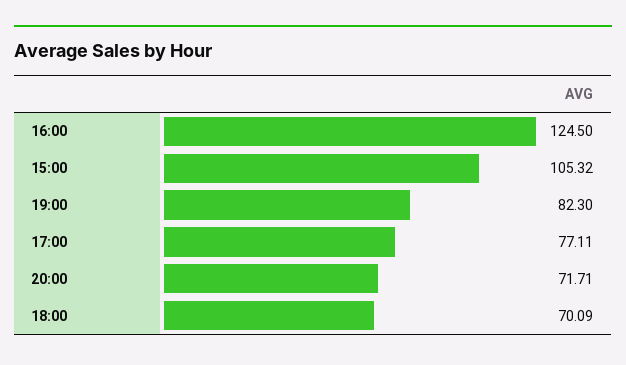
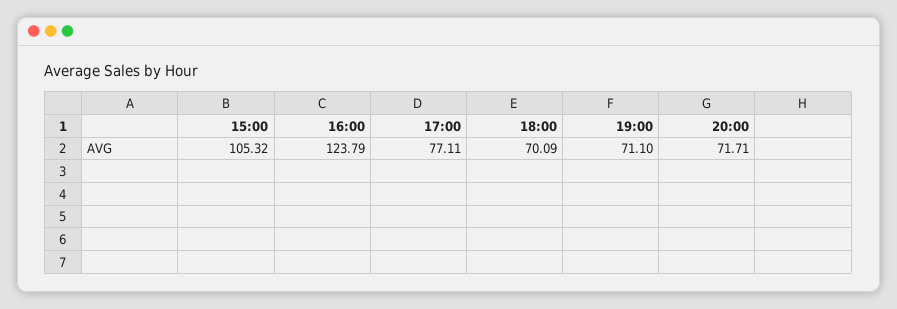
  {
-   "16:00": 124.5,
+   "16:00": 123.79,
    "15:00": 105.32,
-   "19:00": 82.3,
+   "19:00": 71.1,
    "17:00": 77.11,
    "20:00": 71.71,
    "18:00": 70.09
  }

